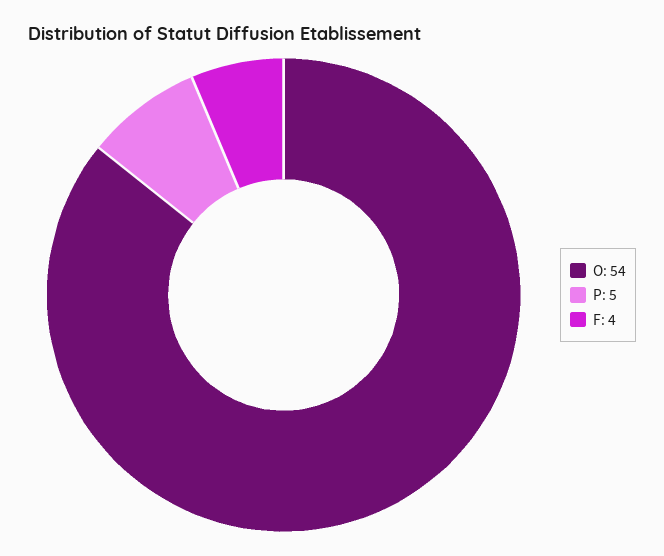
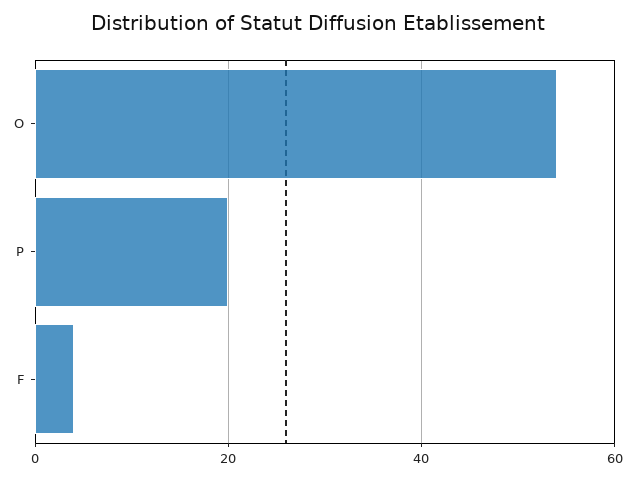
  {
    "O": 54,
-   "P": 5,
+   "P": 20,
    "F": 4
  }

